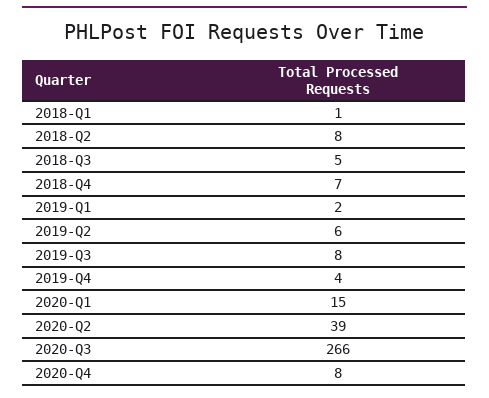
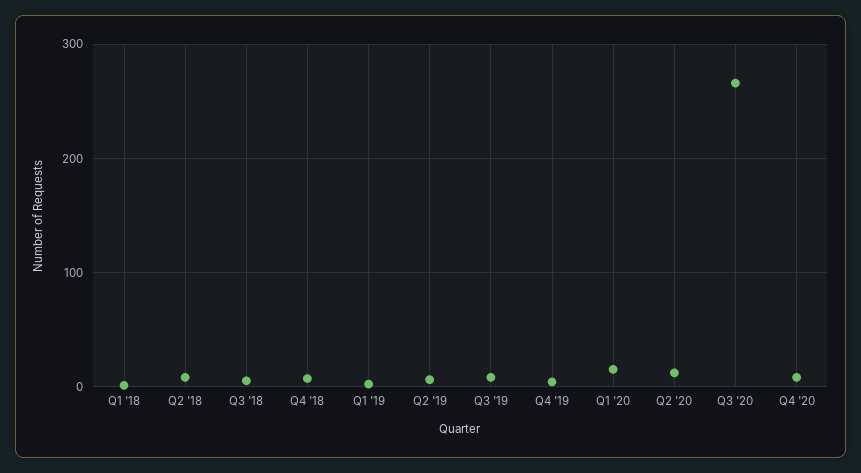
  {
    "2018-Q1": 1,
    "2018-Q2": 8,
    "2018-Q3": 5,
    "2018-Q4": 7,
    "2019-Q1": 2,
    "2019-Q2": 6,
    "2019-Q3": 8,
    "2019-Q4": 4,
    "2020-Q1": 15,
-   "2020-Q2": 39,
+   "2020-Q2": 10,
    "2020-Q3": 266,
    "2020-Q4": 8
  }

